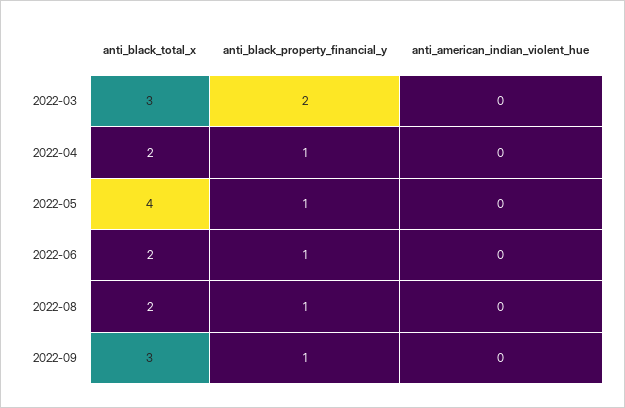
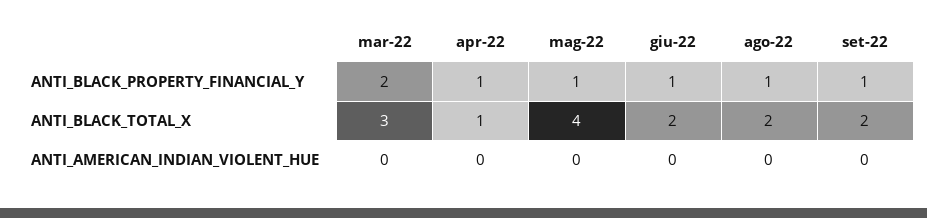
  {
    "anti_black_total_x": {
      "2022-03": 3,
-     "2022-04": 2,
+     "2022-04": 1,
      "2022-05": 4,
      "2022-06": 2,
      "2022-08": 2,
-     "2022-09": 3
+     "2022-09": 2
    },
    "anti_black_property_financial_y": {
      "2022-03": 2,
      "2022-04": 1,
      "2022-05": 1,
      "2022-06": 1,
      "2022-08": 1,
      "2022-09": 1
    },
    "anti_american_indian_violent_hue": {
      "2022-03": 0,
      "2022-04": 0,
      "2022-05": 0,
      "2022-06": 0,
      "2022-08": 0,
      "2022-09": 0
    }
  }

